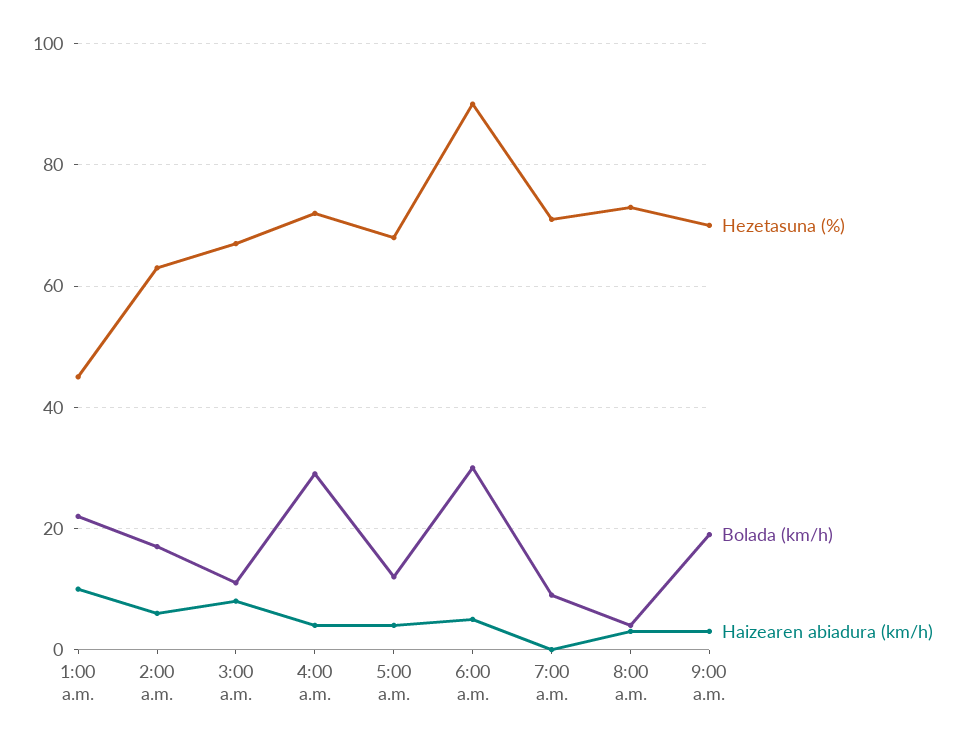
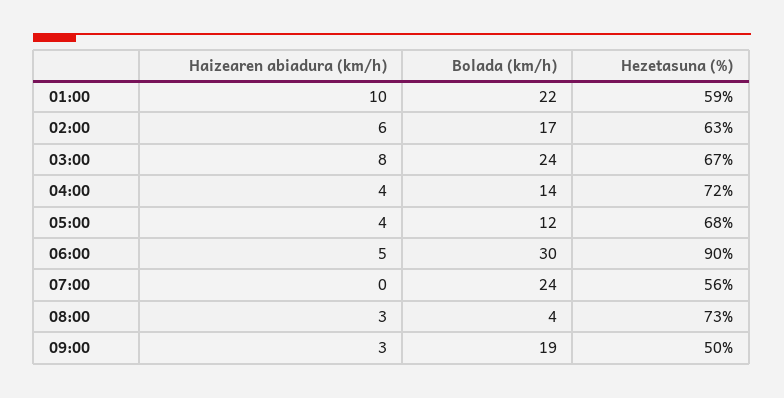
  {
    "Hezetasuna (%)": {
-     "1:00 a.m.": 45,
+     "1:00 a.m.": 59,
      "2:00 a.m.": 63,
      "3:00 a.m.": 67,
      "4:00 a.m.": 72,
      "5:00 a.m.": 68,
      "6:00 a.m.": 90,
-     "7:00 a.m.": 70,
+     "7:00 a.m.": 56,
      "8:00 a.m.": 73,
-     "9:00 a.m.": 70
+     "9:00 a.m.": 50
    },
    "Bolada (km/h)": {
      "1:00 a.m.": 22,
      "2:00 a.m.": 17,
-     "3:00 a.m.": 10,
+     "3:00 a.m.": 24,
-     "4:00 a.m.": 30,
+     "4:00 a.m.": 14,
      "5:00 a.m.": 12,
      "6:00 a.m.": 30,
-     "7:00 a.m.": 10,
+     "7:00 a.m.": 24,
      "8:00 a.m.": 4,
      "9:00 a.m.": 19
    },
    "Haizearen abiadura (km/h)": {
      "1:00 a.m.": 10,
      "2:00 a.m.": 6,
      "3:00 a.m.": 8,
      "4:00 a.m.": 4,
      "5:00 a.m.": 4,
      "6:00 a.m.": 5,
      "7:00 a.m.": 0,
      "8:00 a.m.": 3,
      "9:00 a.m.": 3
    }
  }

